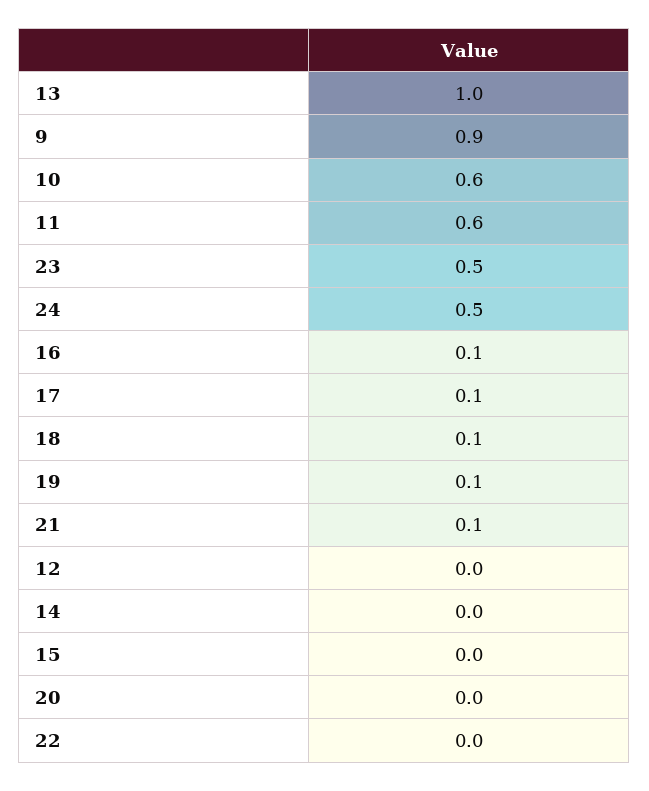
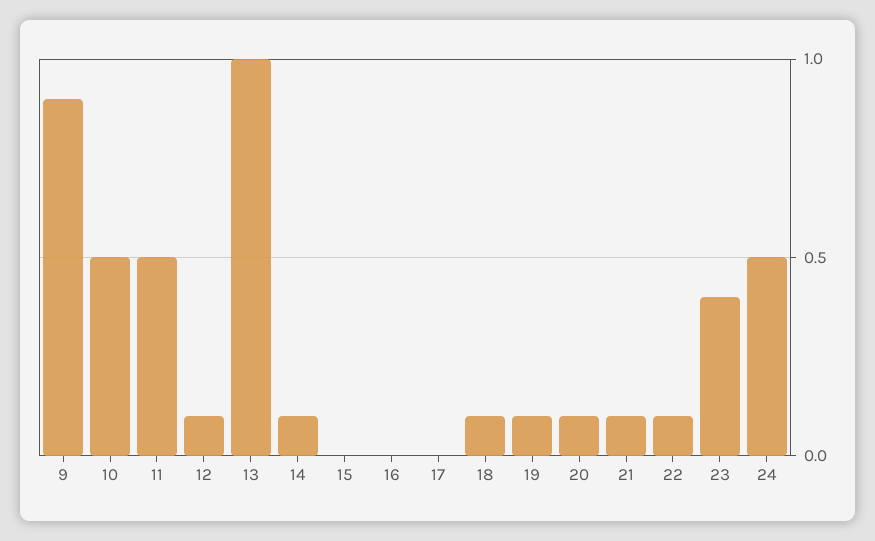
  {
    "13": 1,
    "9": 0.9,
-   "10": 0.6,
+   "10": 0.5,
-   "11": 0.6,
+   "11": 0.5,
-   "23": 0.5,
+   "23": 0.4,
    "24": 0.5,
-   "16": 0.1,
+   "16": 0,
-   "17": 0.1,
+   "17": 0,
    "18": 0.1,
    "19": 0.1,
    "21": 0.1,
-   "12": 0,
+   "12": 0.1,
-   "14": 0,
+   "14": 0.1,
    "15": 0,
-   "20": 0,
+   "20": 0.1,
-   "22": 0
+   "22": 0.1
  }

